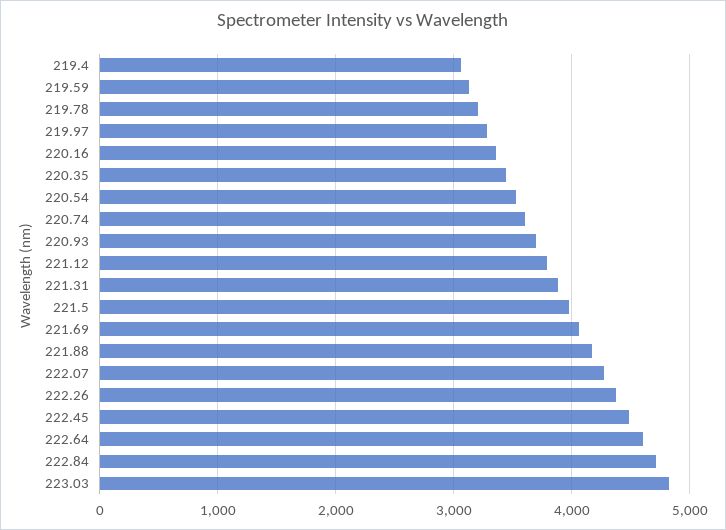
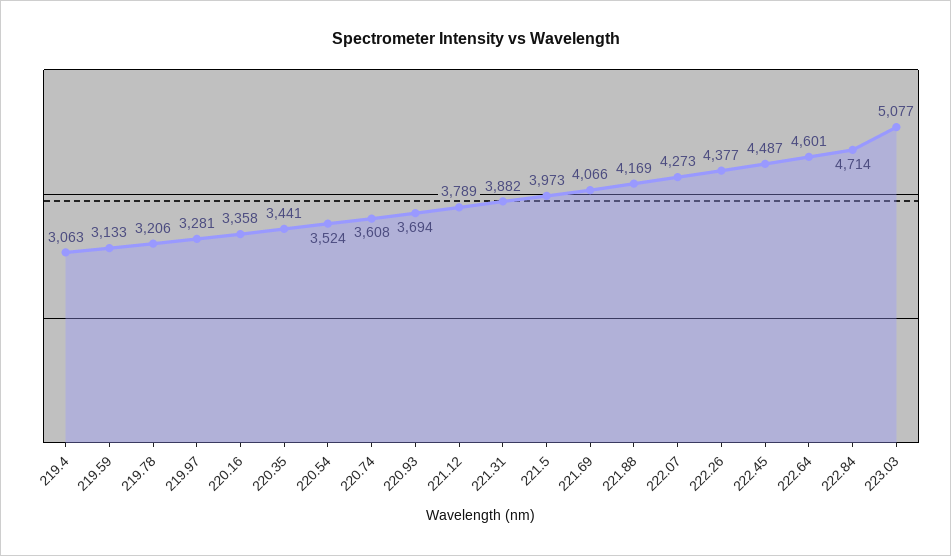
  {
    "219.4": 3063,
    "219.59": 3133,
    "219.78": 3206,
    "219.97": 3281,
    "220.16": 3358,
    "220.35": 3441,
    "220.54": 3524,
    "220.74": 3608,
    "220.93": 3694,
    "221.12": 3789,
    "221.31": 3882,
    "221.5": 3973,
    "221.69": 4066,
    "221.88": 4169,
    "222.07": 4273,
    "222.26": 4377,
    "222.45": 4487,
    "222.64": 4601,
    "222.84": 4714,
-   "223.03": 4800
+   "223.03": 5077
  }

